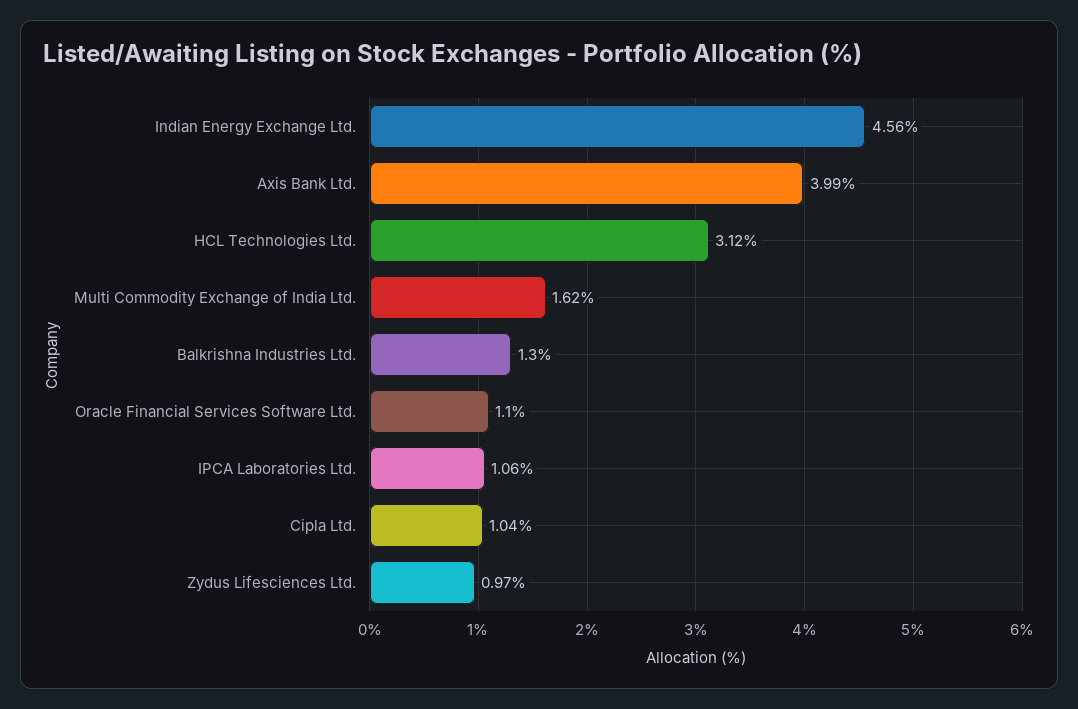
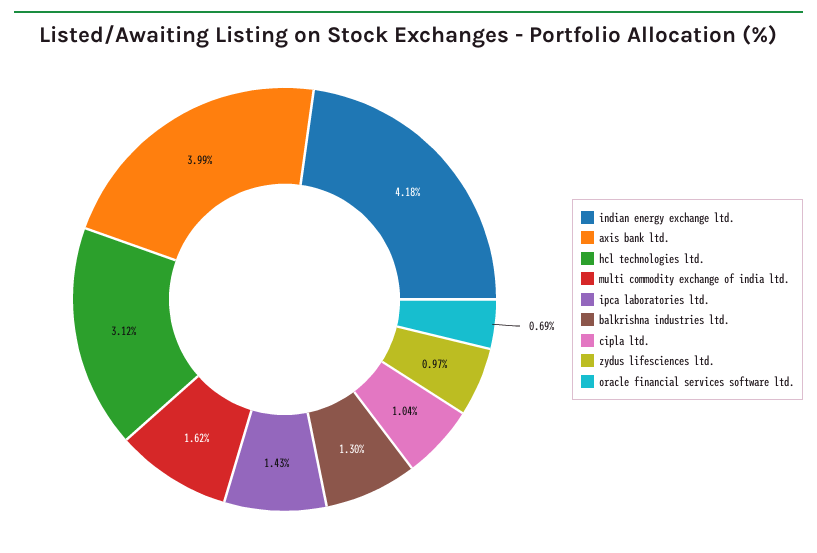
  {
-   "Indian Energy Exchange Ltd.": 4.56,
+   "Indian Energy Exchange Ltd.": 4.18,
    "Axis Bank Ltd.": 3.99,
    "HCL Technologies Ltd.": 3.12,
    "Multi Commodity Exchange of India Ltd.": 1.62,
    "Balkrishna Industries Ltd.": 1.3,
-   "Oracle Financial Services Software Ltd.": 1.1,
+   "Oracle Financial Services Software Ltd.": 0.69,
-   "IPCA Laboratories Ltd.": 1.06,
+   "IPCA Laboratories Ltd.": 1.43,
    "Cipla Ltd.": 1.04,
    "Zydus Lifesciences Ltd.": 0.97
  }

